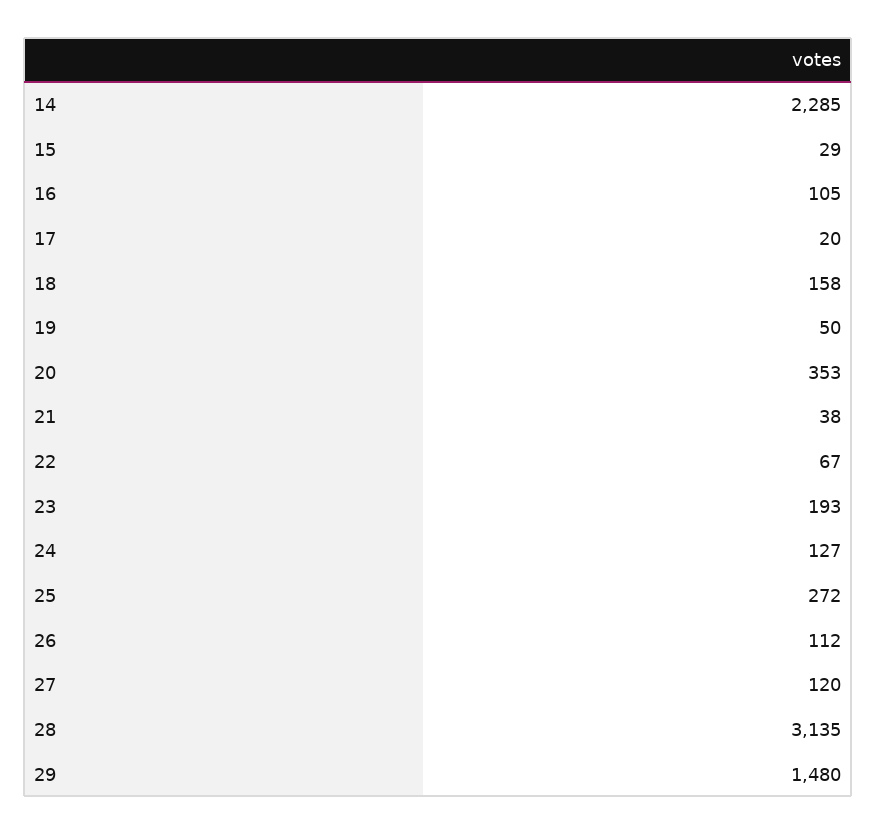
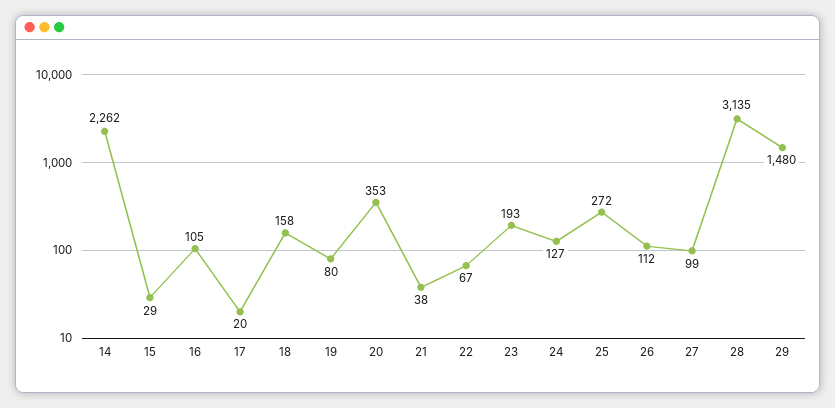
  {
-   "14": 2285,
+   "14": 2262,
    "15": 29,
    "16": 105,
    "17": 20,
    "18": 158,
-   "19": 50,
+   "19": 80,
    "20": 353,
    "21": 38,
    "22": 67,
    "23": 193,
    "24": 127,
    "25": 272,
    "26": 112,
-   "27": 120,
+   "27": 99,
    "28": 3135,
    "29": 1480
  }

